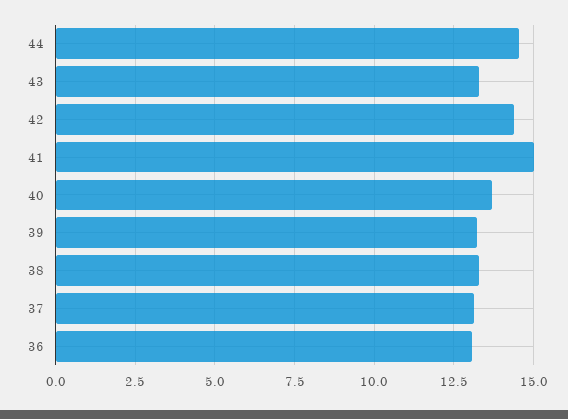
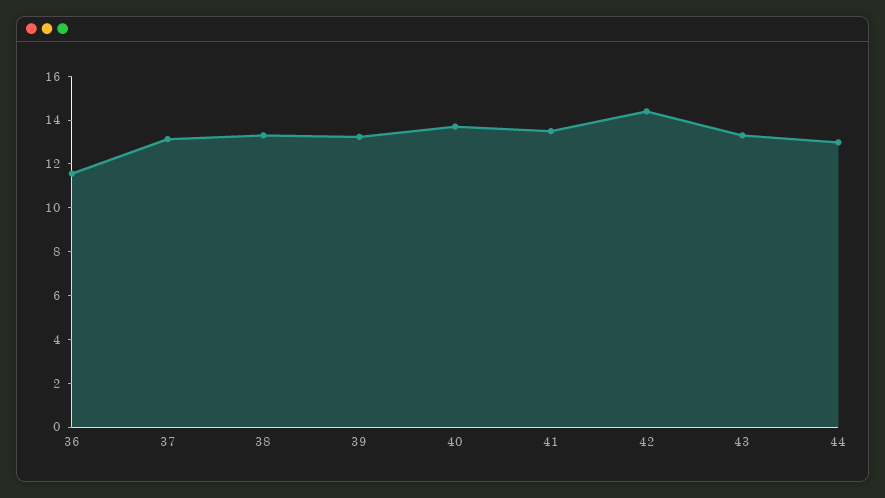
  {
-   "44": 14.5,
+   "44": 13,
    "43": 13.25,
    "42": 14.5,
-   "41": 15,
+   "41": 13.5,
    "40": 13.75,
    "39": 13.25,
    "38": 13.25,
    "37": 13.25,
-   "36": 13
+   "36": 11.5
  }

